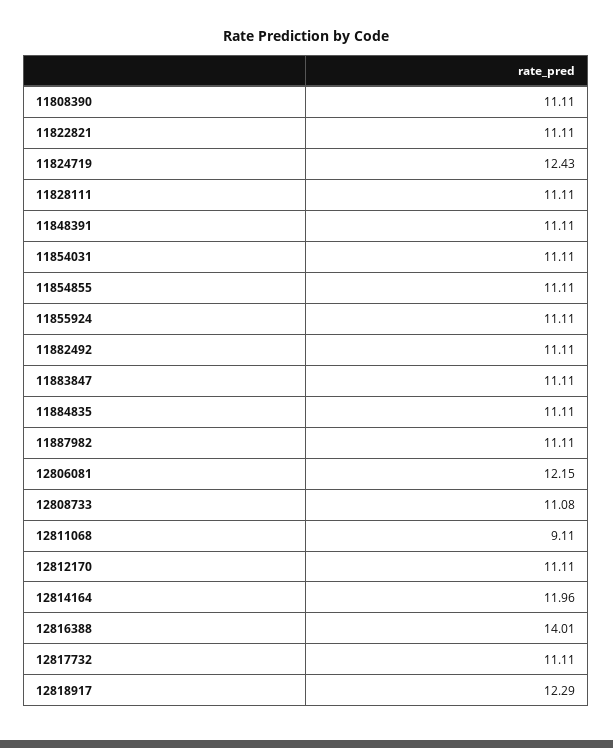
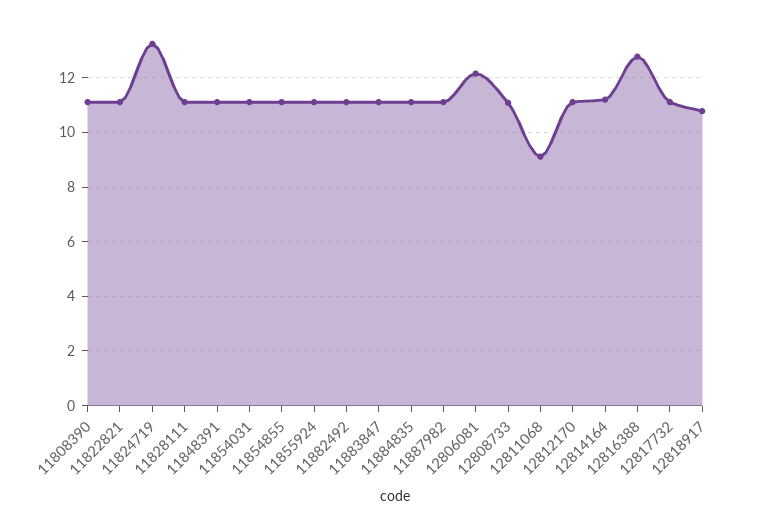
  {
    "11808390": 11.11,
    "11822821": 11.11,
-   "11824719": 12.43,
+   "11824719": 13.25,
    "11828111": 11.11,
    "11848391": 11.11,
    "11854031": 11.11,
    "11854855": 11.11,
    "11855924": 11.11,
    "11882492": 11.11,
    "11883847": 11.11,
    "11884835": 11.11,
    "11887982": 11.11,
    "12806081": 12.15,
    "12808733": 11.08,
    "12811068": 9.11,
    "12812170": 11.11,
-   "12814164": 11.96,
+   "12814164": 11.25,
-   "12816388": 14.01,
+   "12816388": 12.75,
    "12817732": 11.11,
-   "12818917": 12.29
+   "12818917": 10.75
  }

